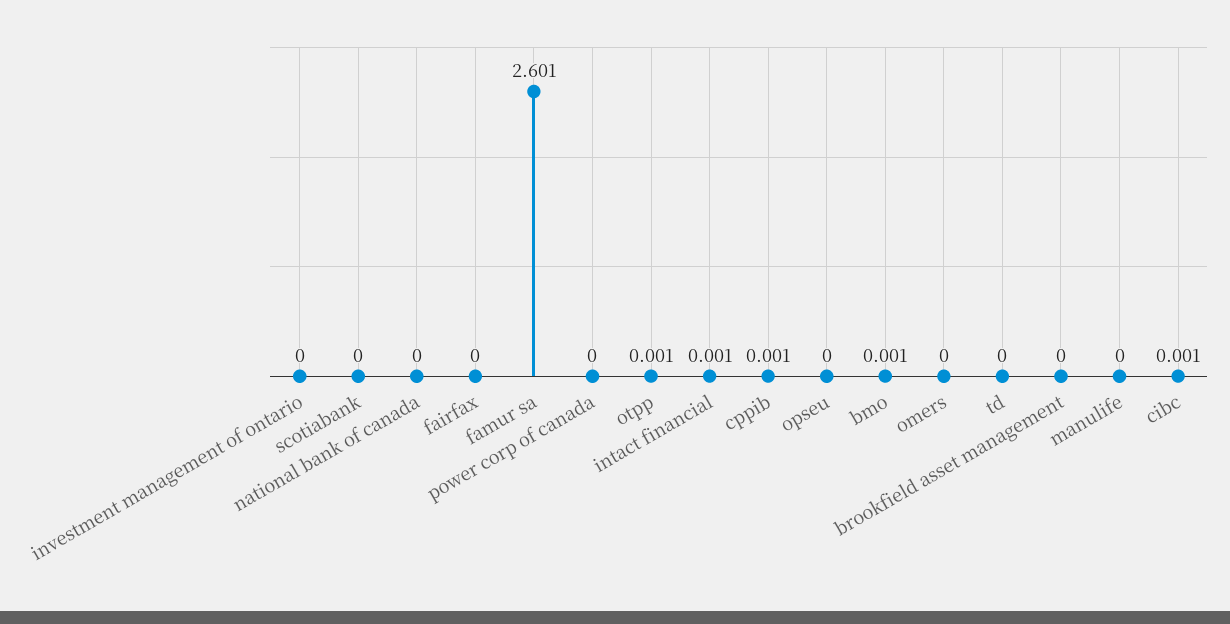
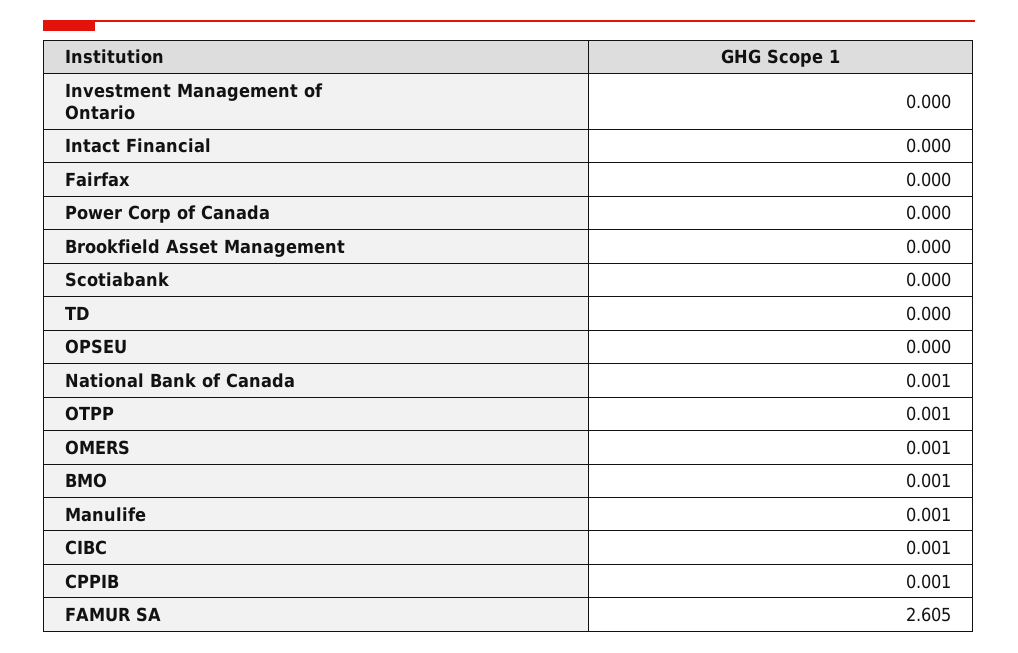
  {
    "investment management of ontario": 0,
    "scotiabank": 0,
-   "national bank of canada": 0,
+   "national bank of canada": 0.001,
    "fairfax": 0,
-   "famur sa": 2.601,
+   "famur sa": 2.605,
    "power corp of canada": 0,
    "otpp": 0.001,
-   "intact financial": 0.001,
+   "intact financial": 0,
    "cppib": 0.001,
    "opseu": 0,
    "bmo": 0.001,
-   "omers": 0,
+   "omers": 0.001,
    "td": 0,
    "brookfield asset management": 0,
-   "manulife": 0,
+   "manulife": 0.001,
    "cibc": 0.001
  }

